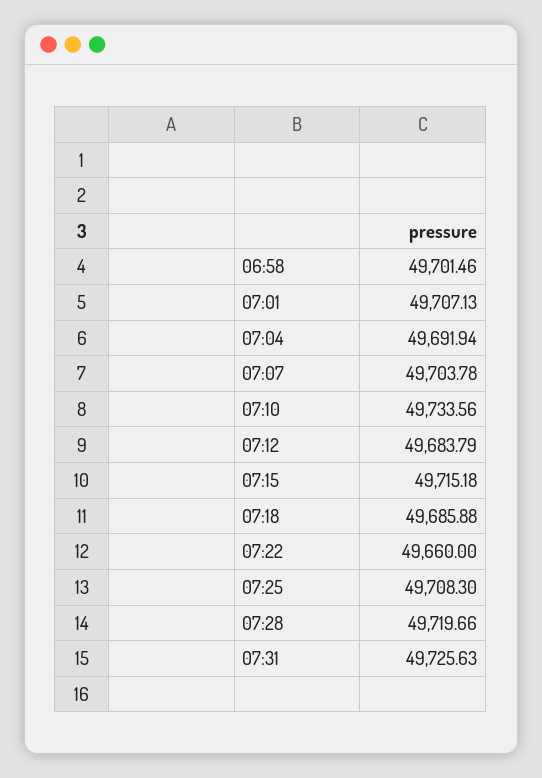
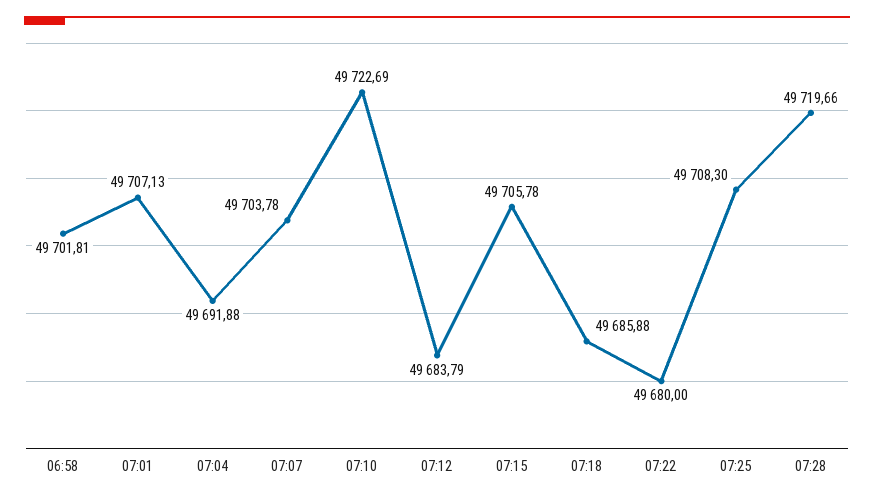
  {
-   "06:58": 49701.46,
+   "06:58": 49701.81,
    "07:01": 49707.13,
-   "07:04": 49691.94,
+   "07:04": 49691.88,
    "07:07": 49703.78,
-   "07:10": 49733.56,
+   "07:10": 49722.69,
    "07:12": 49683.79,
-   "07:15": 49715.18,
+   "07:15": 49705.78,
    "07:18": 49685.88,
-   "07:22": 49660,
+   "07:22": 49680,
    "07:25": 49708.3,
-   "07:28": 49719.66,
+   "07:28": 49719.66
-   "07:31": 49725.63
  }

